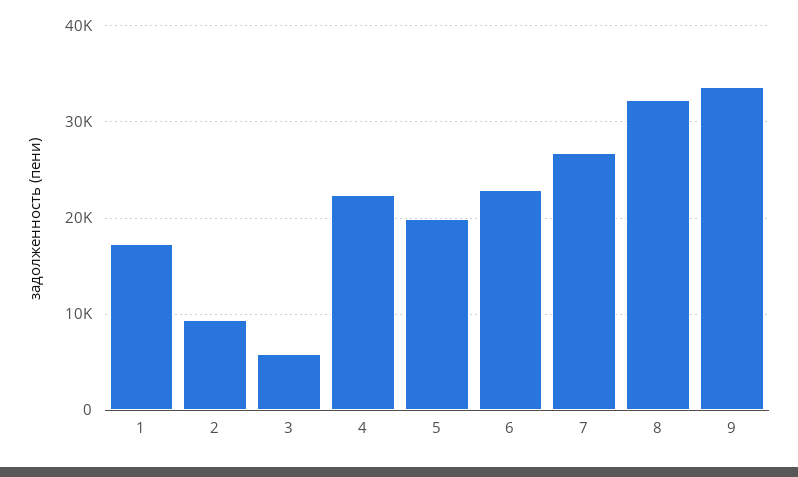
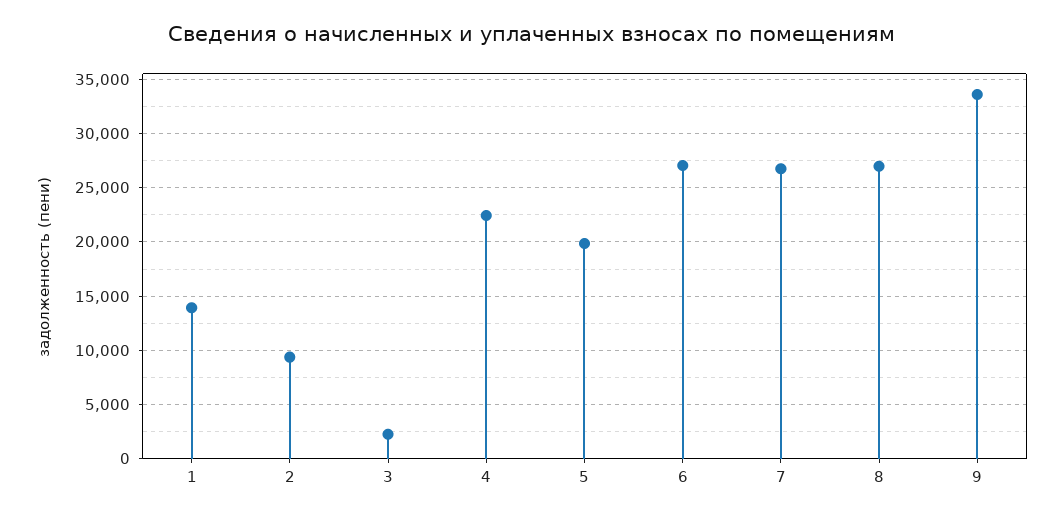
  {
-   "1": 17000,
+   "1": 14000,
    "2": 9000,
-   "3": 6000,
+   "3": 2000,
    "4": 22000,
    "5": 20000,
-   "6": 23000,
+   "6": 27000,
    "7": 27000,
-   "8": 32000,
+   "8": 27000,
    "9": 34000
  }

